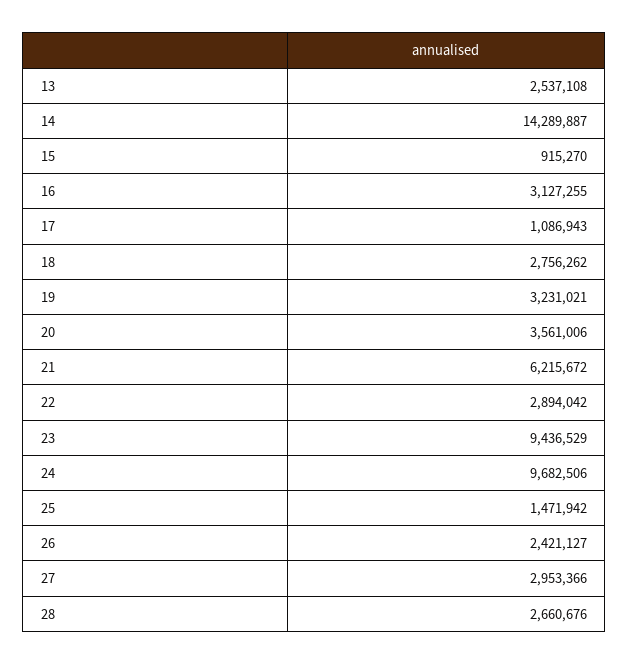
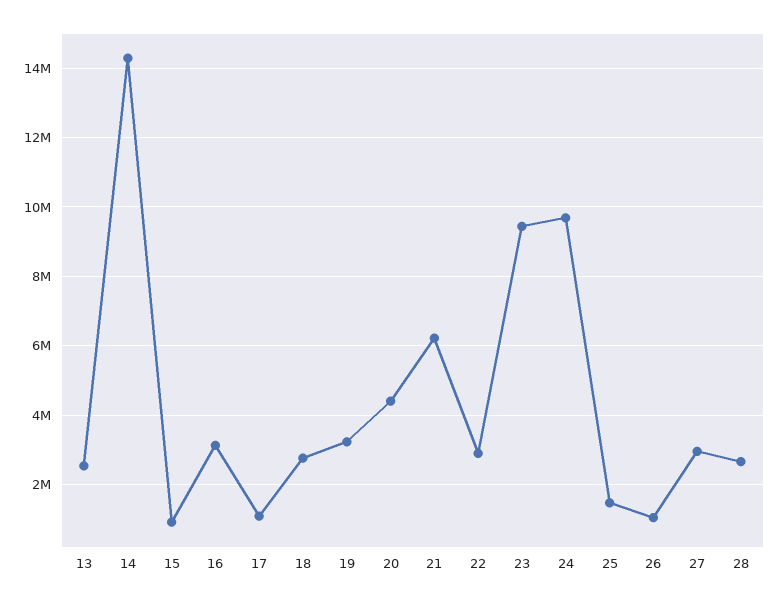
  {
    "13": 2537108,
    "14": 14289887,
    "15": 915270,
    "16": 3127255,
    "17": 1086943,
    "18": 2756262,
    "19": 3231021,
-   "20": 3561006,
+   "20": 4400000,
    "21": 6215672,
    "22": 2894042,
    "23": 9436529,
    "24": 9682506,
    "25": 1471942,
-   "26": 2421127,
+   "26": 1000000,
    "27": 2953366,
    "28": 2660676
  }

